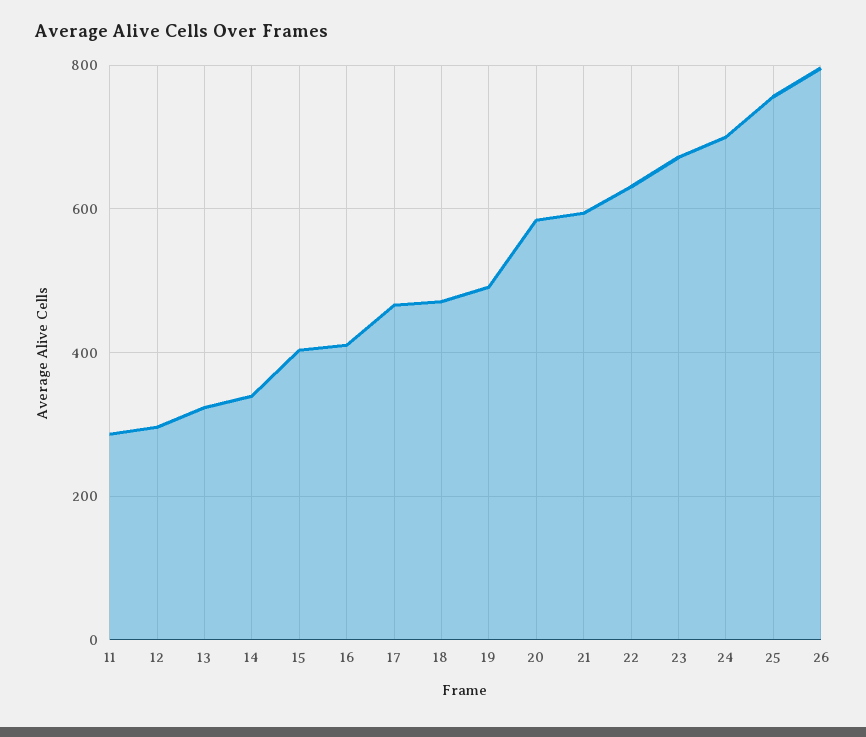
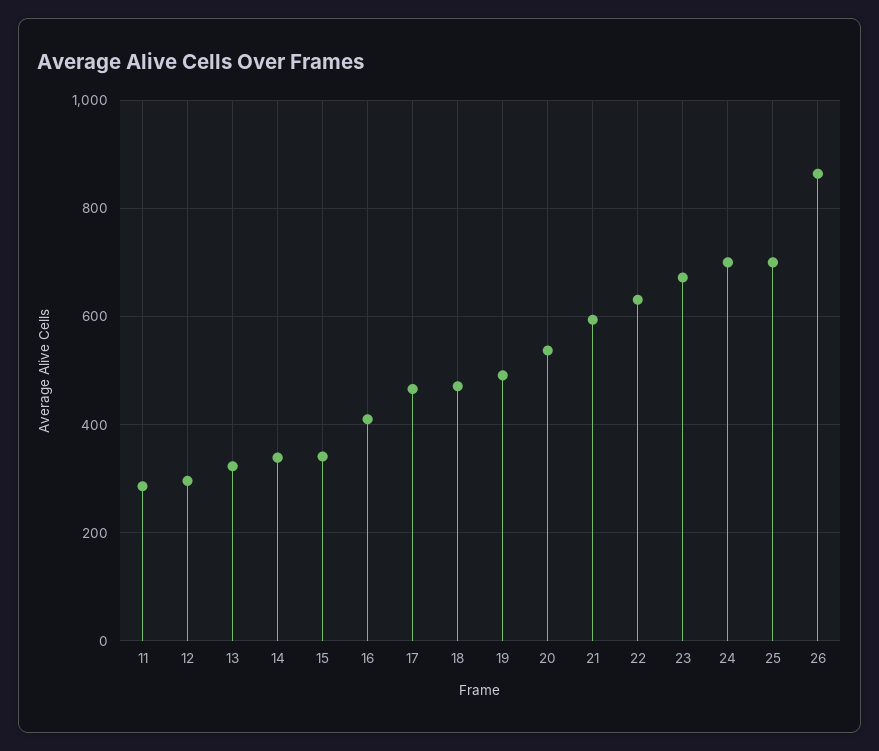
  {
    "11": 280,
    "12": 300,
    "13": 320,
    "14": 340,
-   "15": 400,
+   "15": 340,
    "16": 420,
    "17": 460,
    "18": 480,
    "19": 500,
-   "20": 580,
+   "20": 540,
    "21": 600,
    "22": 640,
    "23": 680,
    "24": 700,
-   "25": 760,
+   "25": 700,
-   "26": 800
+   "26": 860
  }

